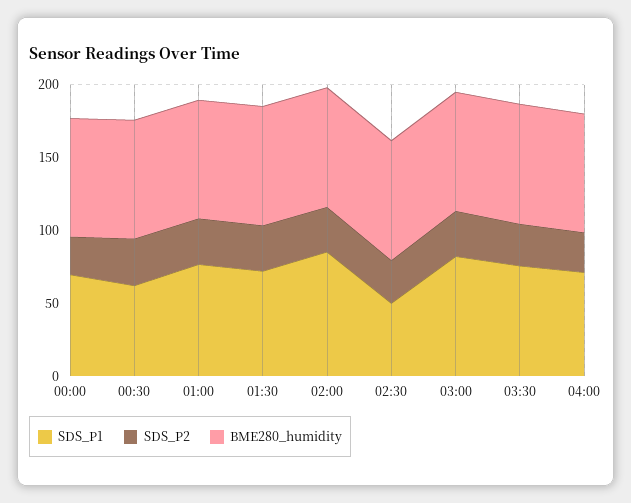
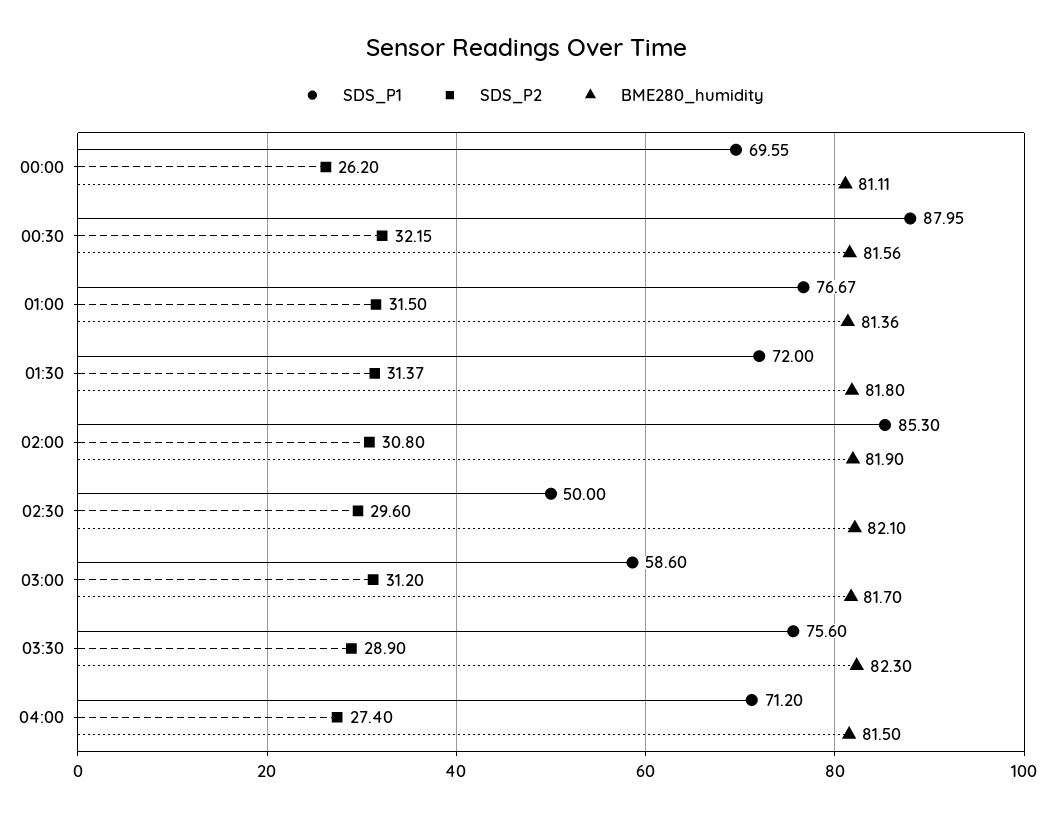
  {
    "SDS_P1": {
      "00:00": 69.55,
-     "00:30": 60,
+     "00:30": 87.95,
      "01:00": 76.67,
      "01:30": 72,
      "02:00": 85.3,
      "02:30": 50,
-     "03:00": 80,
+     "03:00": 58.6,
      "03:30": 75.6,
      "04:00": 71.2
    },
    "SDS_P2": {
      "00:00": 26.2,
      "00:30": 32.15,
      "01:00": 31.5,
      "01:30": 31.37,
      "02:00": 30.8,
      "02:30": 29.6,
      "03:00": 31.2,
      "03:30": 28.9,
      "04:00": 27.4
    },
    "BME280_humidity": {
      "00:00": 81.11,
      "00:30": 81.56,
      "01:00": 81.36,
      "01:30": 81.8,
      "02:00": 81.9,
      "02:30": 82.1,
      "03:00": 81.7,
      "03:30": 82.3,
      "04:00": 81.5
    }
  }

